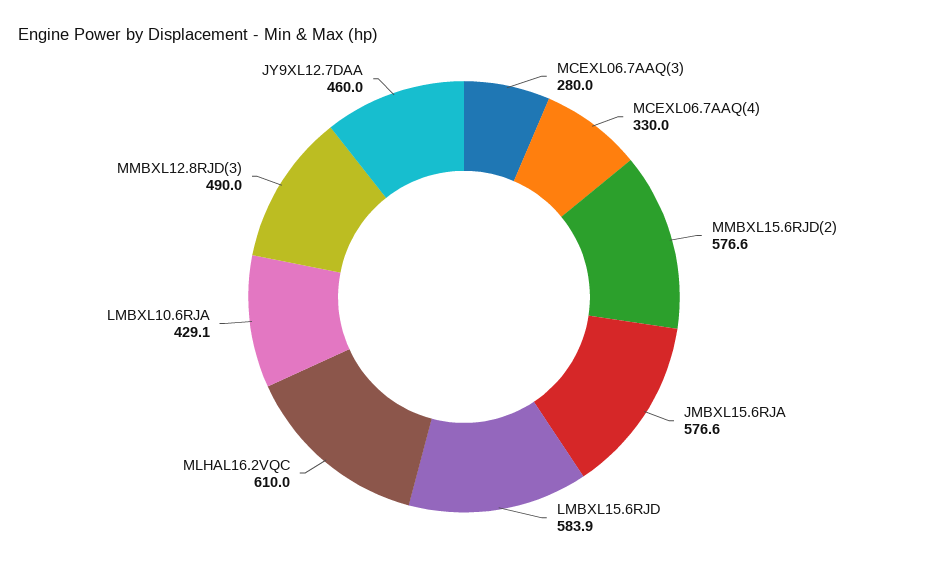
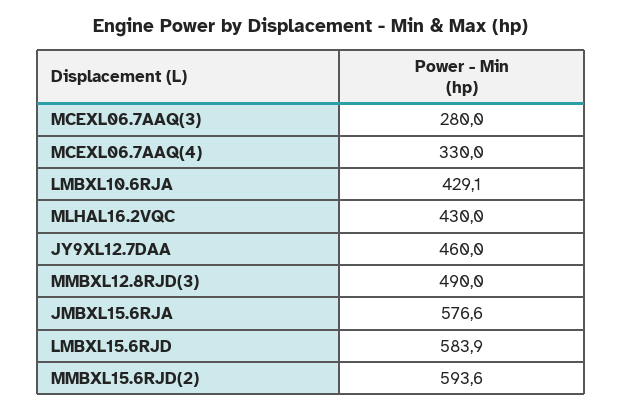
  {
    "MCEXL06.7AAQ(3)": 280,
    "MCEXL06.7AAQ(4)": 330,
-   "MMBXL15.6RJD(2)": 576.6,
+   "MMBXL15.6RJD(2)": 593.6,
    "JMBXL15.6RJA": 576.6,
    "LMBXL15.6RJD": 583.9,
-   "MLHAL16.2VQC": 610,
+   "MLHAL16.2VQC": 430,
    "LMBXL10.6RJA": 429.1,
    "MMBXL12.8RJD(3)": 490,
    "JY9XL12.7DAA": 460
  }

